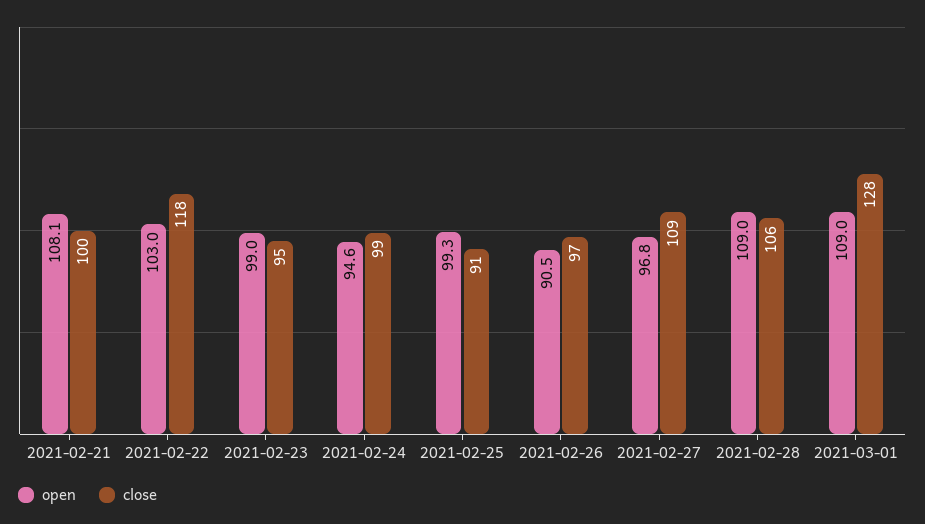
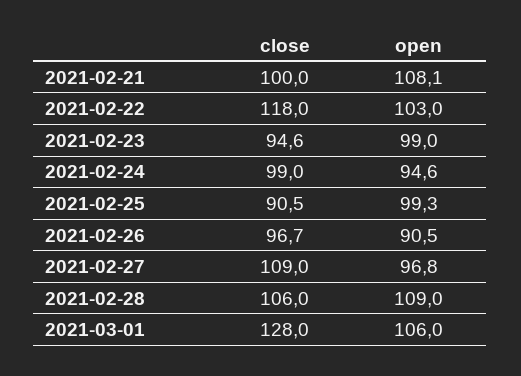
  {
    "open": {
      "2021-02-21": 108.1,
      "2021-02-22": 103,
      "2021-02-23": 99,
      "2021-02-24": 94.6,
      "2021-02-25": 99.3,
      "2021-02-26": 90.5,
      "2021-02-27": 96.8,
      "2021-02-28": 109,
-     "2021-03-01": 109
+     "2021-03-01": 106
    },
    "close": {
      "2021-02-21": 100,
      "2021-02-22": 118,
      "2021-02-23": 94.6,
      "2021-02-24": 99,
      "2021-02-25": 90.5,
      "2021-02-26": 96.7,
      "2021-02-27": 109,
      "2021-02-28": 106,
      "2021-03-01": 128
    }
  }

